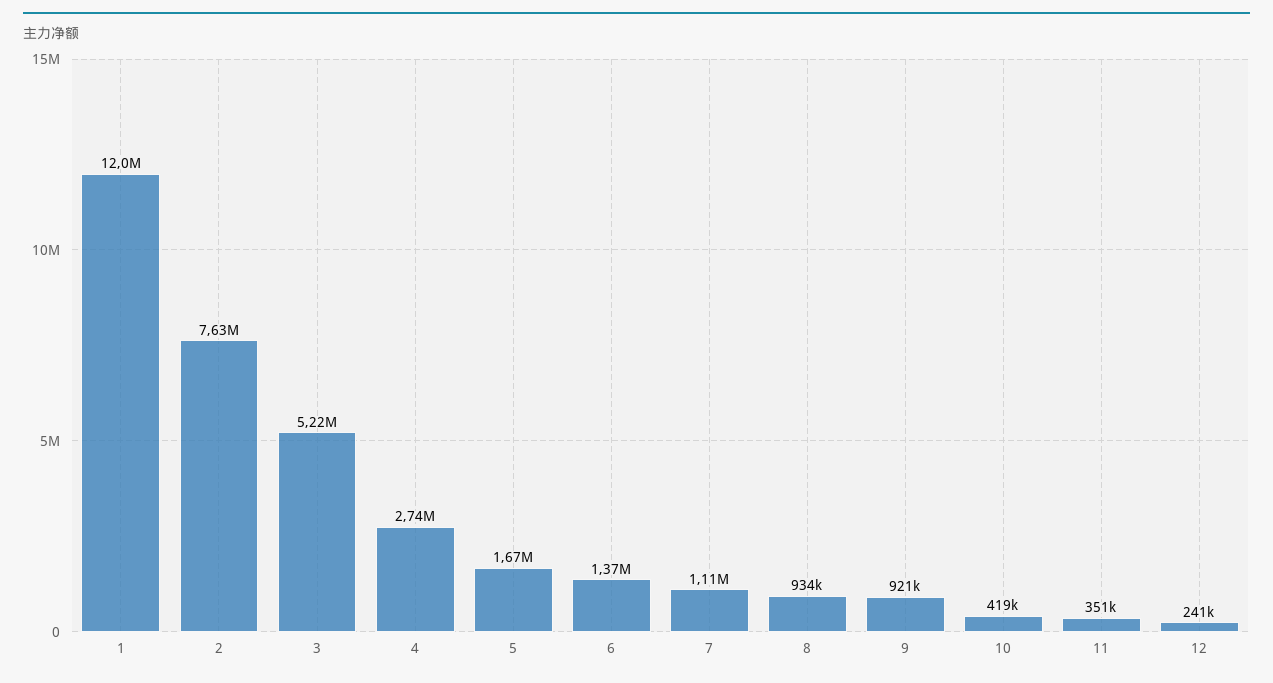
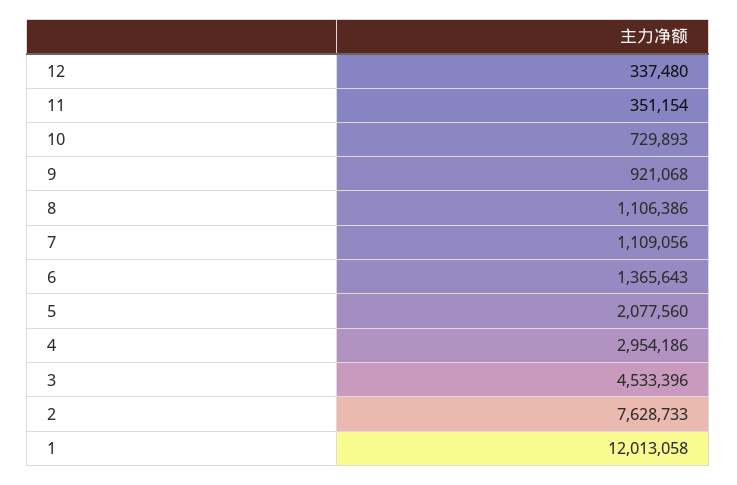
  {
    "1": 12013058,
    "2": 7628733,
-   "3": 5220000,
+   "3": 4533396,
-   "4": 2740000,
+   "4": 2954186,
-   "5": 1670000,
+   "5": 2077560,
    "6": 1365643,
    "7": 1109056,
-   "8": 934000,
+   "8": 1106386,
    "9": 921068,
-   "10": 419000,
+   "10": 729893,
    "11": 351154,
-   "12": 241000
+   "12": 337480
  }

